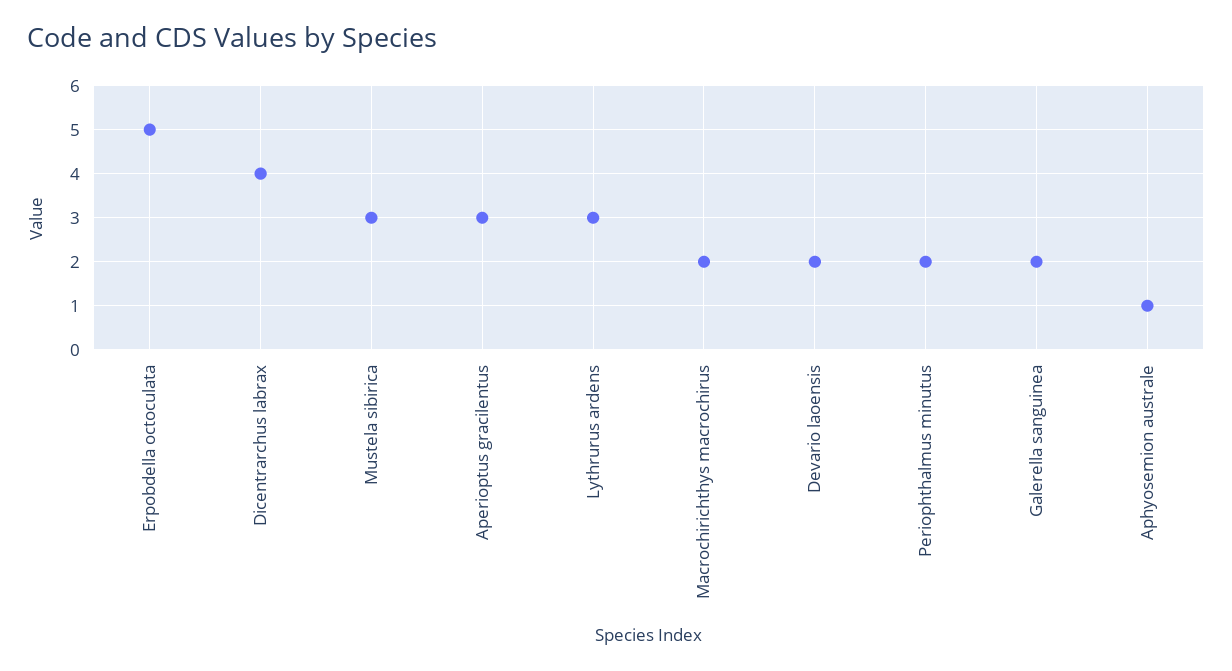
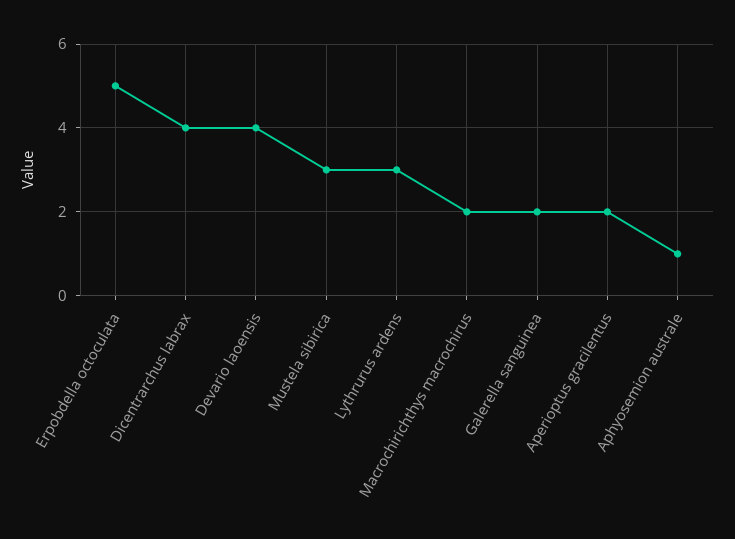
  {
    "Erpobdella octoculata": 5,
    "Dicentrarchus labrax": 4,
    "Mustela sibirica": 3,
-   "Aperioptus gracilentus": 3,
+   "Aperioptus gracilentus": 2,
    "Lythrurus ardens": 3,
    "Macrochirichthys macrochirus": 2,
-   "Devario laoensis": 2,
+   "Devario laoensis": 4,
-   "Periophthalmus minutus": 2,
    "Galerella sanguinea": 2,
    "Aphyosemion australe": 1
  }

